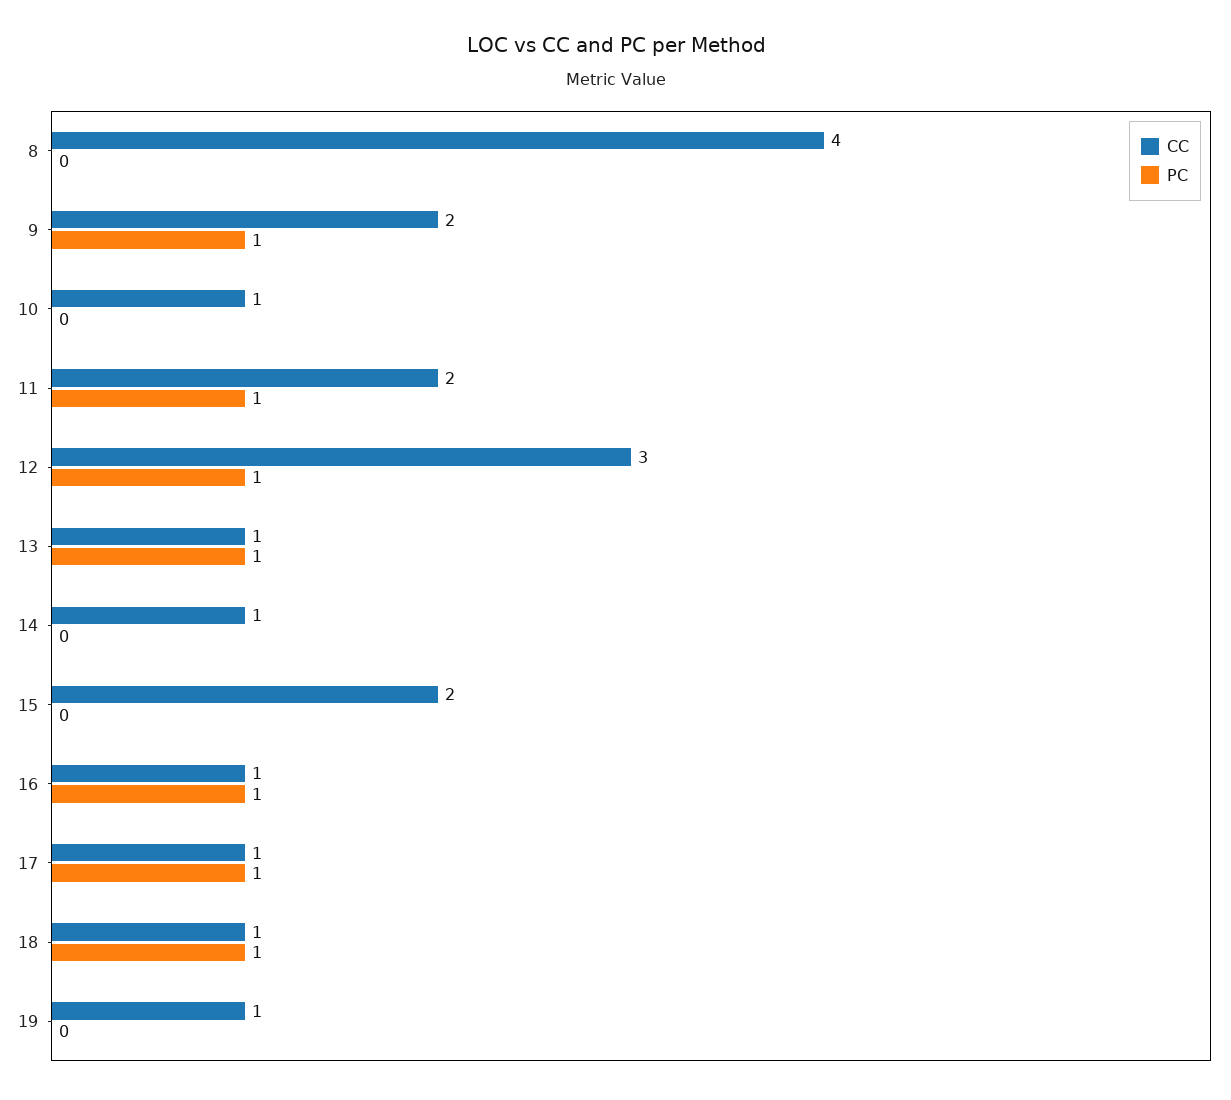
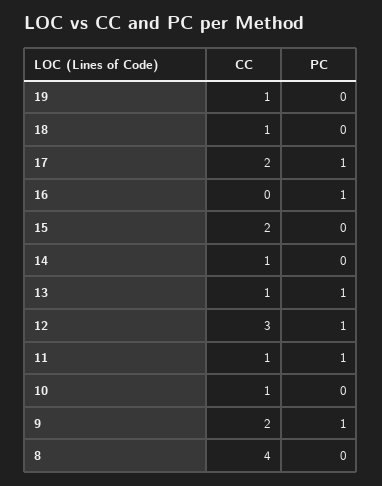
  {
    "CC": {
      "8": 4,
      "9": 2,
      "10": 1,
-     "11": 2,
+     "11": 1,
      "12": 3,
      "13": 1,
      "14": 1,
      "15": 2,
-     "16": 1,
+     "16": 0,
-     "17": 1,
+     "17": 2,
      "18": 1,
      "19": 1
    },
    "PC": {
      "8": 0,
      "9": 1,
      "10": 0,
      "11": 1,
      "12": 1,
      "13": 1,
      "14": 0,
      "15": 0,
      "16": 1,
      "17": 1,
-     "18": 1,
+     "18": 0,
      "19": 0
    }
  }

